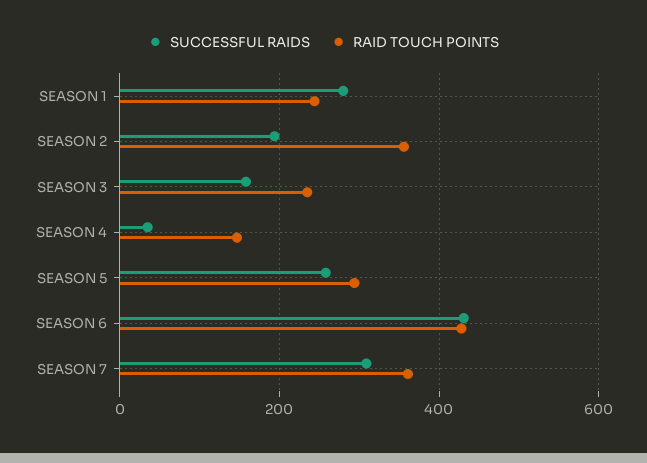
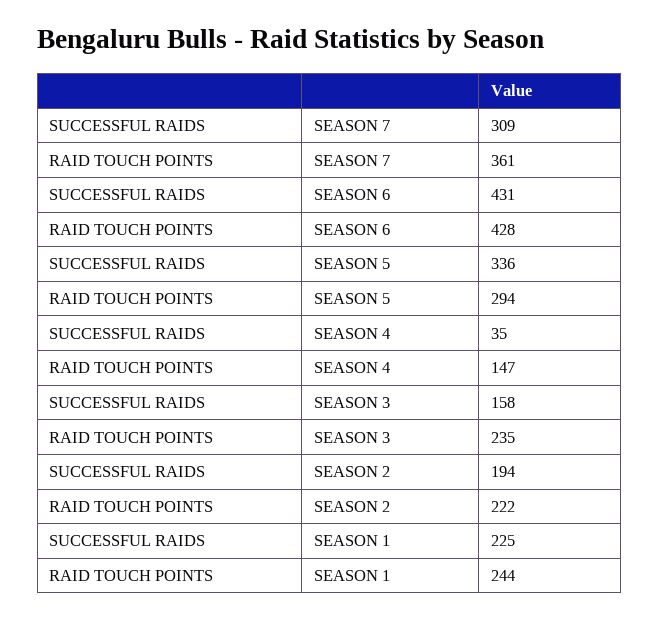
  {
    "SUCCESSFUL RAIDS": {
-     "SEASON 1": 280,
+     "SEASON 1": 225,
      "SEASON 2": 194,
      "SEASON 3": 158,
      "SEASON 4": 35,
-     "SEASON 5": 260,
+     "SEASON 5": 336,
      "SEASON 6": 431,
      "SEASON 7": 309
    },
    "RAID TOUCH POINTS": {
      "SEASON 1": 244,
-     "SEASON 2": 360,
+     "SEASON 2": 222,
      "SEASON 3": 235,
      "SEASON 4": 147,
      "SEASON 5": 294,
      "SEASON 6": 428,
      "SEASON 7": 361
    }
  }

